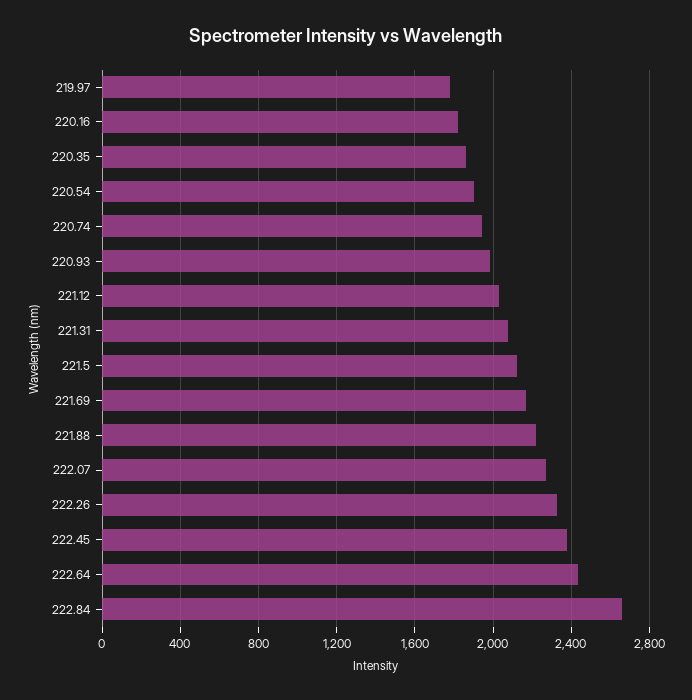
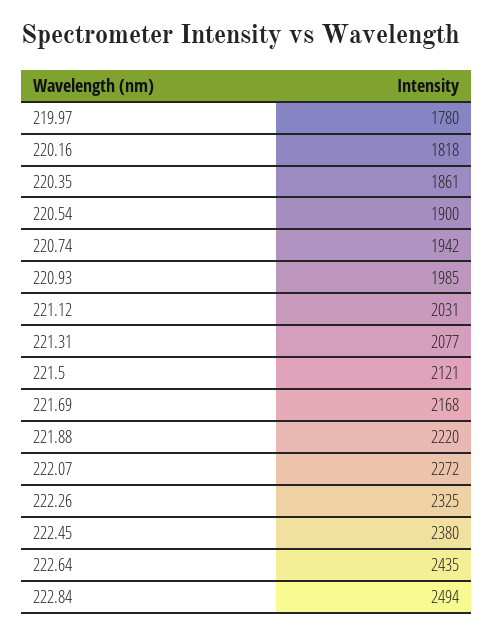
  {
    "219.97": 1780,
    "220.16": 1818,
    "220.35": 1861,
    "220.54": 1900,
    "220.74": 1942,
    "220.93": 1985,
    "221.12": 2031,
    "221.31": 2077,
    "221.5": 2121,
    "221.69": 2168,
    "221.88": 2220,
    "222.07": 2272,
    "222.26": 2325,
    "222.45": 2380,
    "222.64": 2435,
-   "222.84": 2650
+   "222.84": 2494
  }

